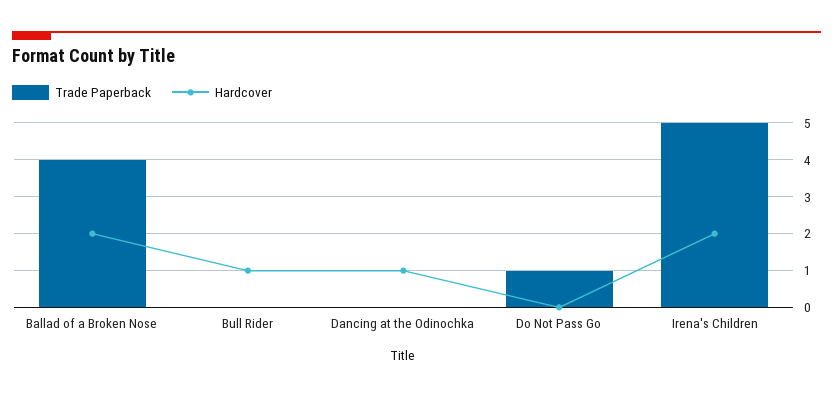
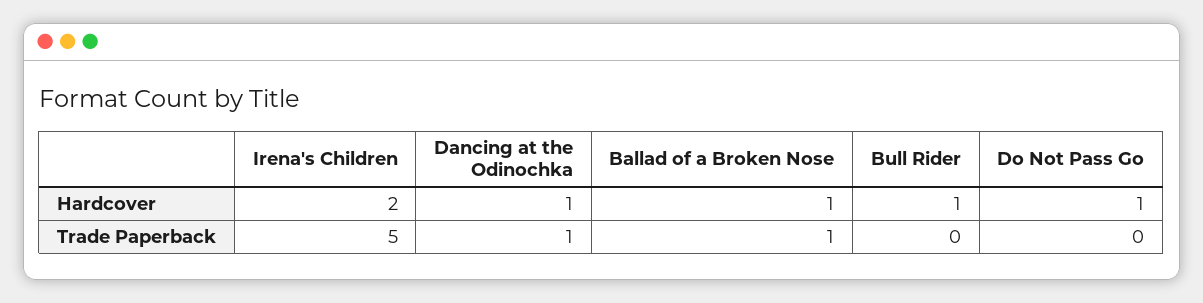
  {
    "Trade Paperback": {
-     "Ballad of a Broken Nose": 4,
+     "Ballad of a Broken Nose": 1,
      "Bull Rider": 0,
-     "Dancing at the Odinochka": 0,
+     "Dancing at the Odinochka": 1,
-     "Do Not Pass Go": 1,
+     "Do Not Pass Go": 0,
      "Irena's Children": 5
    },
    "Hardcover": {
-     "Ballad of a Broken Nose": 2,
+     "Ballad of a Broken Nose": 1,
      "Bull Rider": 1,
      "Dancing at the Odinochka": 1,
-     "Do Not Pass Go": 0,
+     "Do Not Pass Go": 1,
      "Irena's Children": 2
    }
  }

